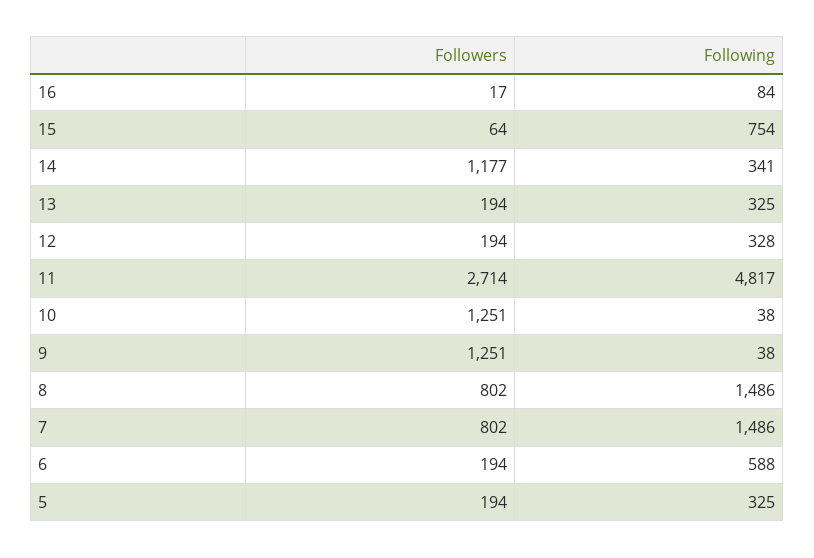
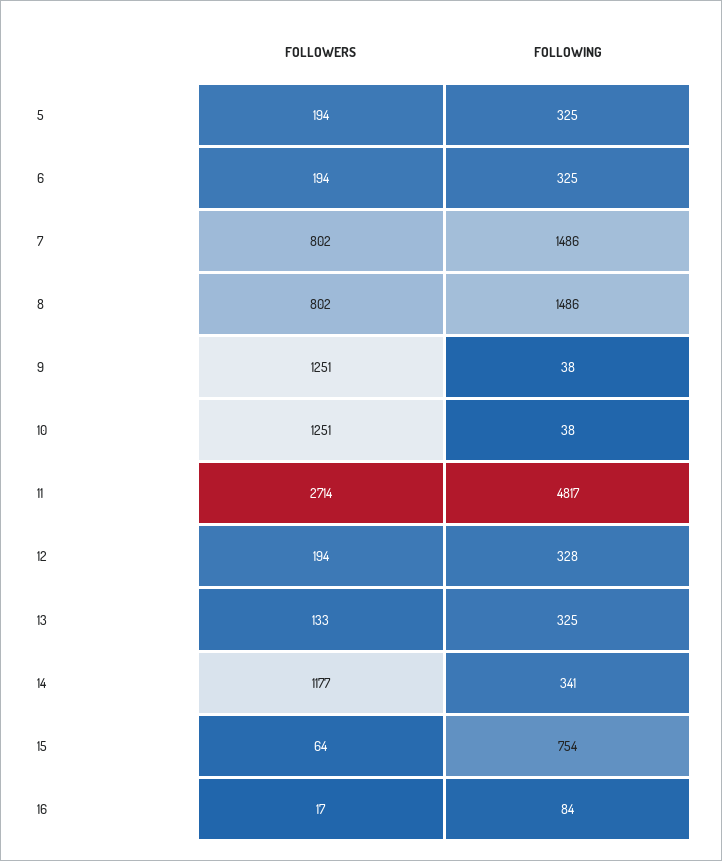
  {
    "Followers": {
      "16": 17,
      "15": 64,
      "14": 1177,
-     "13": 194,
+     "13": 133,
      "12": 194,
      "11": 2714,
      "10": 1251,
      "9": 1251,
      "8": 802,
      "7": 802,
      "6": 194,
      "5": 194
    },
    "Following": {
      "16": 84,
      "15": 754,
      "14": 341,
      "13": 325,
      "12": 328,
      "11": 4817,
      "10": 38,
      "9": 38,
      "8": 1486,
      "7": 1486,
-     "6": 588,
+     "6": 325,
      "5": 325
    }
  }

